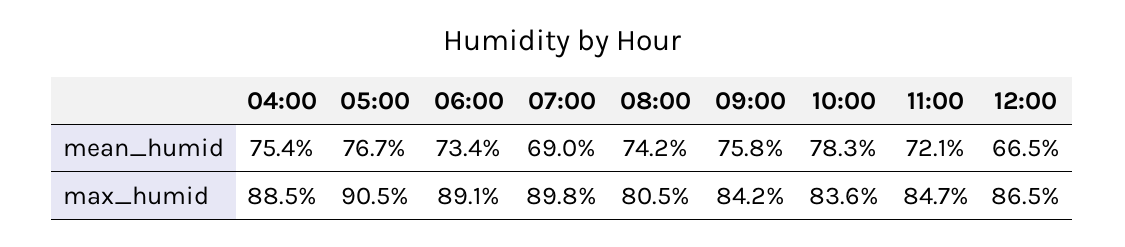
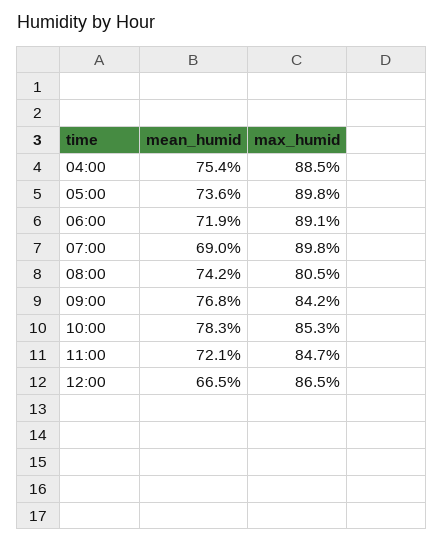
  {
    "04:00": {
      "mean_humid": 75.4,
      "max_humid": 88.5
    },
    "05:00": {
-     "mean_humid": 76.7,
+     "mean_humid": 73.6,
-     "max_humid": 90.5
+     "max_humid": 89.8
    },
    "06:00": {
-     "mean_humid": 73.4,
+     "mean_humid": 71.9,
      "max_humid": 89.1
    },
    "07:00": {
      "mean_humid": 69,
      "max_humid": 89.8
    },
    "08:00": {
      "mean_humid": 74.2,
      "max_humid": 80.5
    },
    "09:00": {
-     "mean_humid": 75.8,
+     "mean_humid": 76.8,
      "max_humid": 84.2
    },
    "10:00": {
      "mean_humid": 78.3,
-     "max_humid": 83.6
+     "max_humid": 85.3
    },
    "11:00": {
      "mean_humid": 72.1,
      "max_humid": 84.7
    },
    "12:00": {
      "mean_humid": 66.5,
      "max_humid": 86.5
    }
  }

